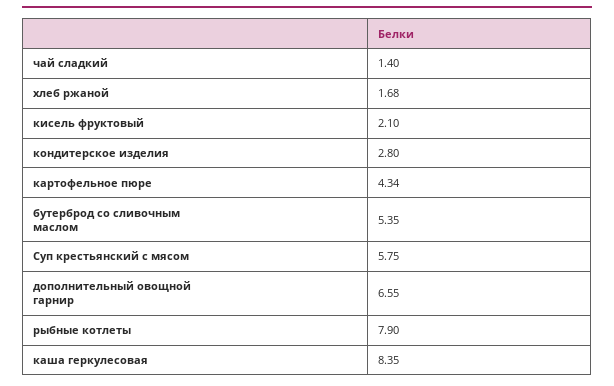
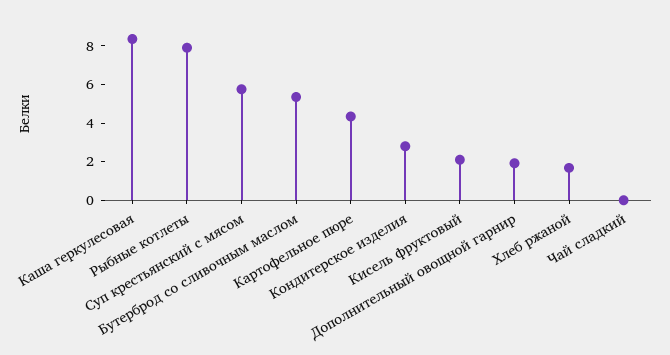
  {
-   "чай сладкий": 1.4,
+   "чай сладкий": 0,
    "хлеб ржаной": 1.68,
    "кисель фруктовый": 2.1,
    "кондитерское изделия": 2.8,
    "картофельное пюре": 4.34,
    "бутерброд со сливочным маслом": 5.35,
    "Суп крестьянский с мясом": 5.75,
-   "дополнительный овощной гарнир": 6.55,
+   "дополнительный овощной гарнир": 2,
    "рыбные котлеты": 7.9,
    "каша геркулесовая": 8.35
  }

